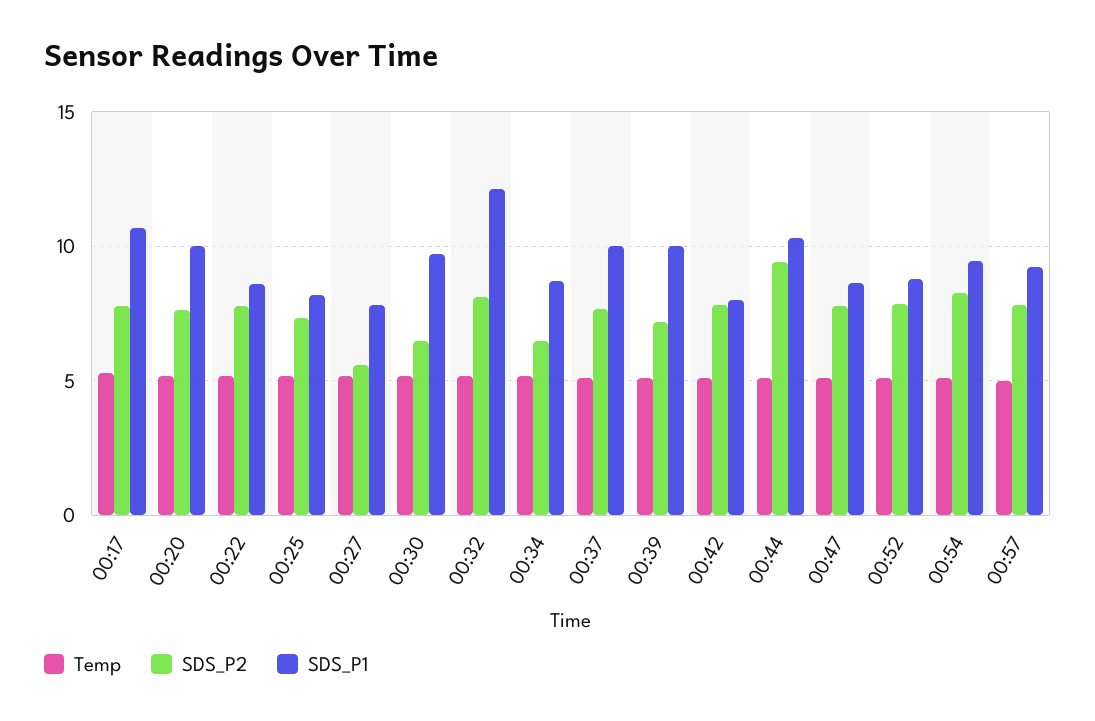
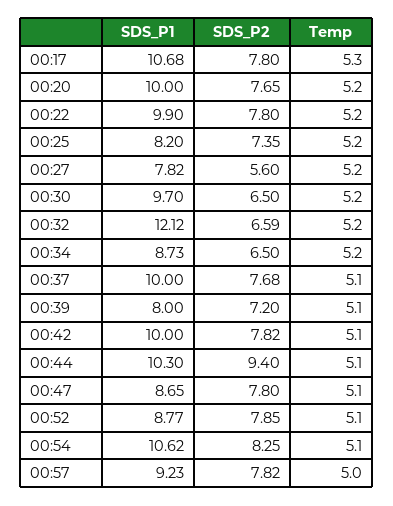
  {
    "Temp": {
      "00:17": 5.3,
      "00:20": 5.2,
      "00:22": 5.2,
      "00:25": 5.2,
      "00:27": 5.2,
      "00:30": 5.2,
      "00:32": 5.2,
      "00:34": 5.2,
      "00:37": 5.1,
      "00:39": 5.1,
      "00:42": 5.1,
      "00:44": 5.1,
      "00:47": 5.1,
      "00:52": 5.1,
      "00:54": 5.1,
      "00:57": 5
    },
    "SDS_P2": {
      "00:17": 7.8,
      "00:20": 7.65,
      "00:22": 7.8,
      "00:25": 7.35,
      "00:27": 5.6,
      "00:30": 6.5,
-     "00:32": 8,
+     "00:32": 6.59,
      "00:34": 6.5,
      "00:37": 7.68,
      "00:39": 7.2,
      "00:42": 7.82,
      "00:44": 9.4,
      "00:47": 7.8,
      "00:52": 7.85,
      "00:54": 8.25,
      "00:57": 7.82
    },
    "SDS_P1": {
      "00:17": 10.68,
      "00:20": 10,
-     "00:22": 8.5,
+     "00:22": 9.9,
      "00:25": 8.2,
      "00:27": 7.82,
      "00:30": 9.7,
      "00:32": 12.12,
      "00:34": 8.73,
      "00:37": 10,
-     "00:39": 10,
+     "00:39": 8,
-     "00:42": 8,
+     "00:42": 10,
      "00:44": 10.3,
      "00:47": 8.65,
      "00:52": 8.77,
-     "00:54": 9.5,
+     "00:54": 10.62,
      "00:57": 9.23
    }
  }

